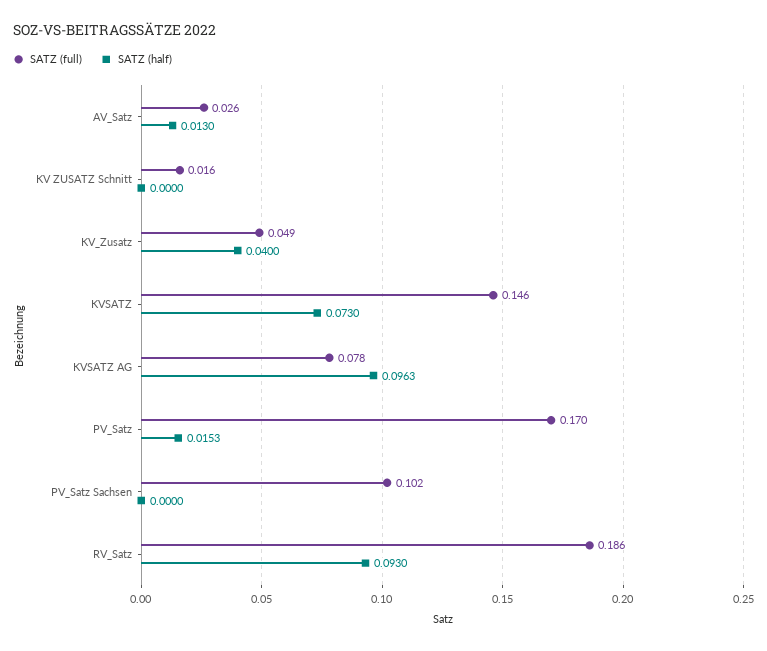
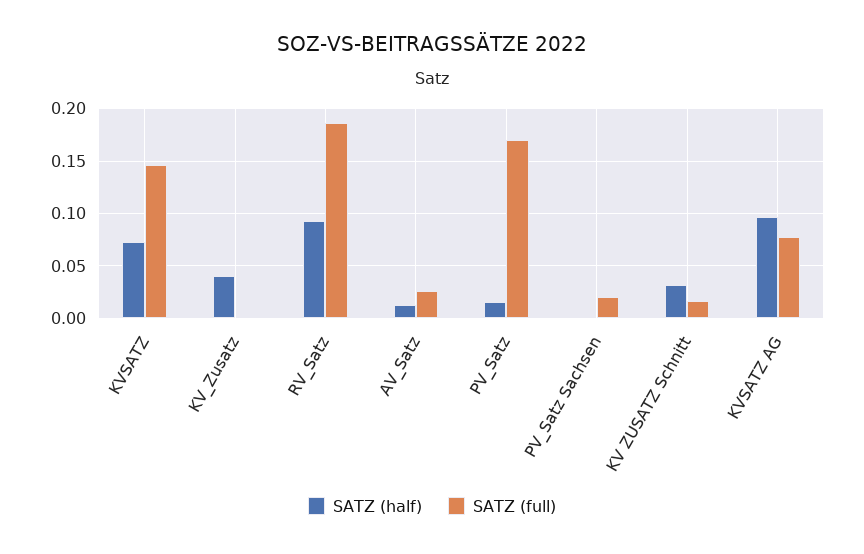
  {
    "SATZ (full)": {
      "AV_Satz": 0.026,
      "KV ZUSATZ Schnitt": 0.016,
-     "KV_Zusatz": 0.049,
+     "KV_Zusatz": 0,
      "KVSATZ": 0.146,
      "KVSATZ AG": 0.078,
      "PV_Satz": 0.17,
-     "PV_Satz Sachsen": 0.102,
+     "PV_Satz Sachsen": 0.02,
      "RV_Satz": 0.186
    },
    "SATZ (half)": {
      "AV_Satz": 0.013,
-     "KV ZUSATZ Schnitt": 0,
+     "KV ZUSATZ Schnitt": 0.03,
      "KV_Zusatz": 0.04,
      "KVSATZ": 0.073,
      "KVSATZ AG": 0.0963,
      "PV_Satz": 0.0153,
      "PV_Satz Sachsen": 0,
      "RV_Satz": 0.093
    }
  }

